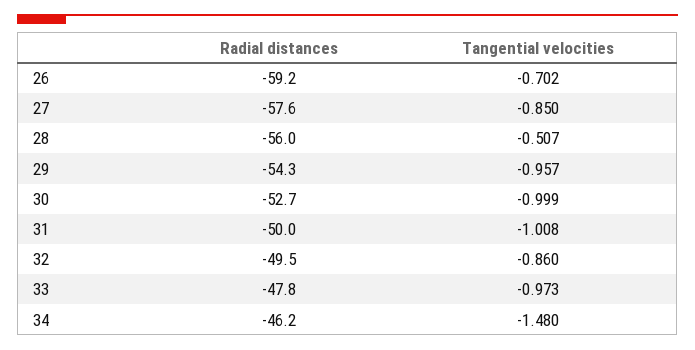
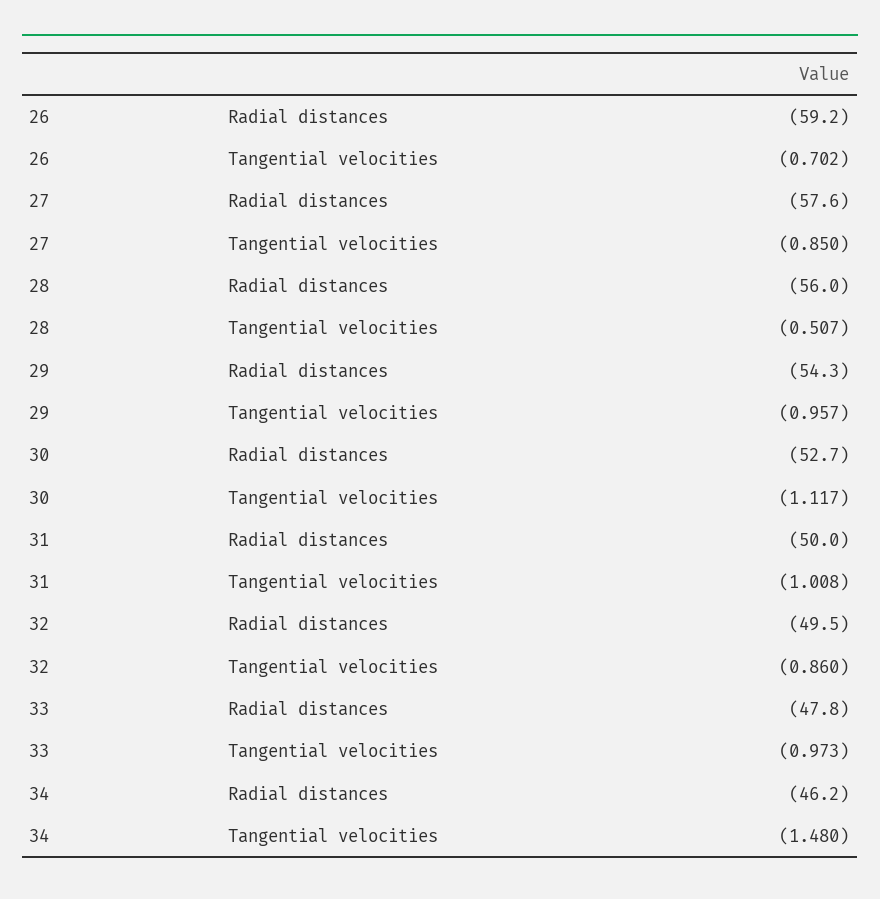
  {
    "Radial distances": {
      "26": -59.2,
      "27": -57.6,
      "28": -56,
      "29": -54.3,
      "30": -52.7,
      "31": -50,
      "32": -49.5,
      "33": -47.8,
      "34": -46.2
    },
    "Tangential velocities": {
      "26": -0.702,
      "27": -0.85,
      "28": -0.507,
      "29": -0.957,
-     "30": -0.999,
+     "30": -1.117,
      "31": -1.008,
      "32": -0.86,
      "33": -0.973,
      "34": -1.48
    }
  }

